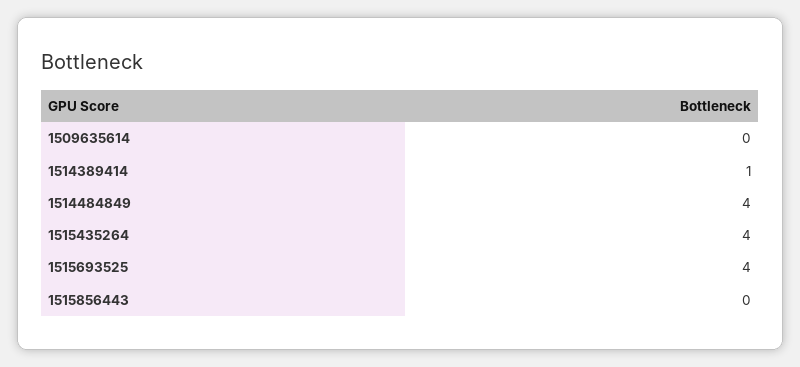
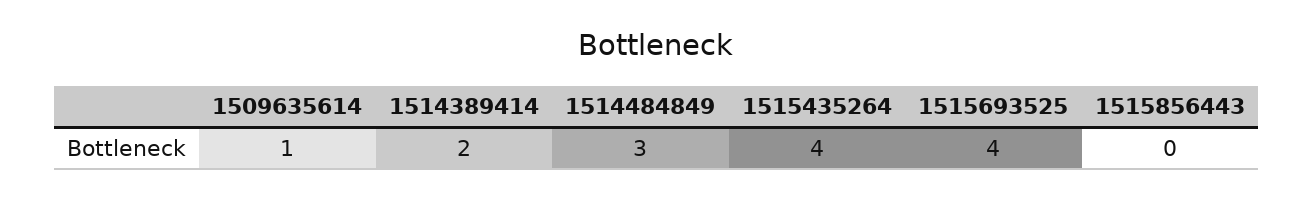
  {
-   "1509635614": 0,
+   "1509635614": 1,
-   "1514389414": 1,
+   "1514389414": 2,
-   "1514484849": 4,
+   "1514484849": 3,
    "1515435264": 4,
    "1515693525": 4,
    "1515856443": 0
  }

